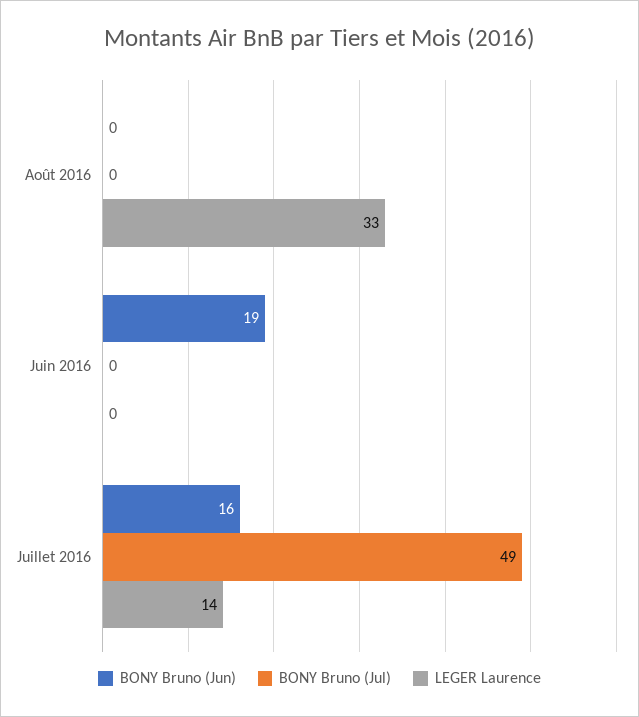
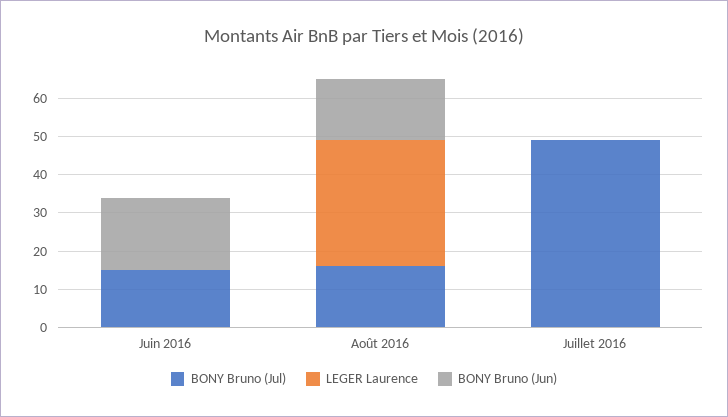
  {
    "BONY Bruno (Jun)": {
-     "Août 2016": 0,
+     "Août 2016": 15,
      "Juin 2016": 19,
-     "Juillet 2016": 16
+     "Juillet 2016": 0
    },
    "BONY Bruno (Jul)": {
-     "Août 2016": 0,
+     "Août 2016": 15,
-     "Juin 2016": 0,
+     "Juin 2016": 15,
      "Juillet 2016": 49
    },
    "LEGER Laurence": {
      "Août 2016": 33,
      "Juin 2016": 0,
-     "Juillet 2016": 14
+     "Juillet 2016": 0
    }
  }

